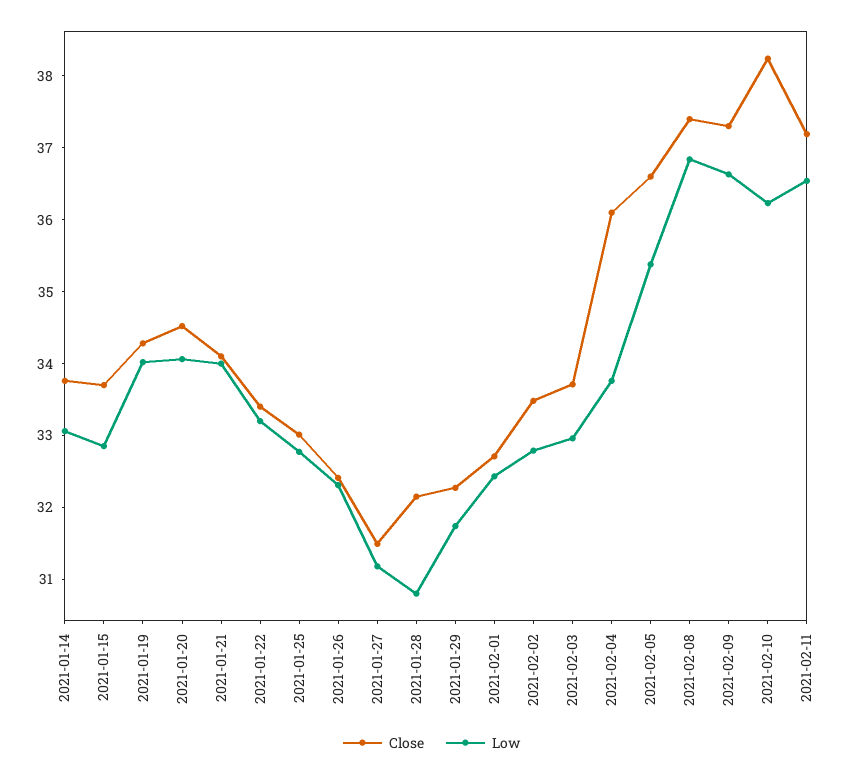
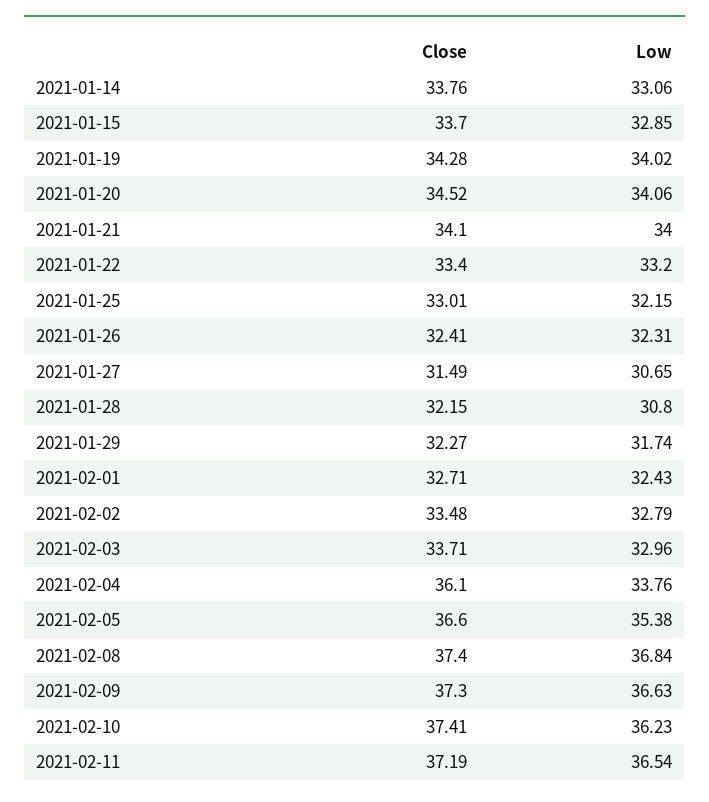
  {
    "Close": {
      "2021-01-14": 33.76,
      "2021-01-15": 33.7,
      "2021-01-19": 34.28,
      "2021-01-20": 34.52,
      "2021-01-21": 34.1,
      "2021-01-22": 33.4,
      "2021-01-25": 33.01,
      "2021-01-26": 32.41,
      "2021-01-27": 31.49,
      "2021-01-28": 32.15,
      "2021-01-29": 32.27,
      "2021-02-01": 32.71,
      "2021-02-02": 33.48,
      "2021-02-03": 33.71,
      "2021-02-04": 36.1,
      "2021-02-05": 36.6,
      "2021-02-08": 37.4,
      "2021-02-09": 37.3,
-     "2021-02-10": 38.2,
+     "2021-02-10": 37.41,
      "2021-02-11": 37.19
    },
    "Low": {
      "2021-01-14": 33.06,
      "2021-01-15": 32.85,
      "2021-01-19": 34.02,
      "2021-01-20": 34.06,
      "2021-01-21": 34,
      "2021-01-22": 33.2,
-     "2021-01-25": 32.8,
+     "2021-01-25": 32.15,
      "2021-01-26": 32.31,
-     "2021-01-27": 31.2,
+     "2021-01-27": 30.65,
      "2021-01-28": 30.8,
      "2021-01-29": 31.74,
      "2021-02-01": 32.43,
      "2021-02-02": 32.79,
      "2021-02-03": 32.96,
      "2021-02-04": 33.76,
      "2021-02-05": 35.38,
      "2021-02-08": 36.84,
      "2021-02-09": 36.63,
      "2021-02-10": 36.23,
      "2021-02-11": 36.54
    }
  }

